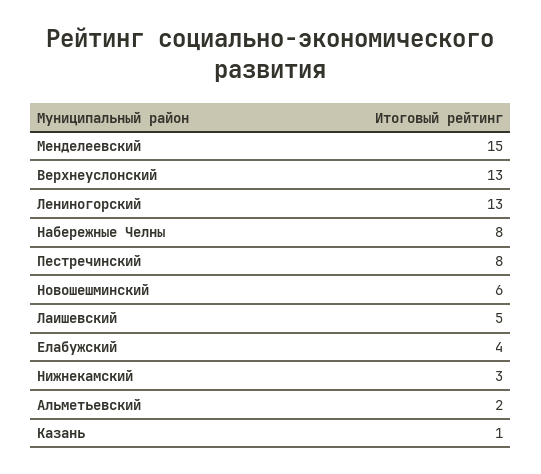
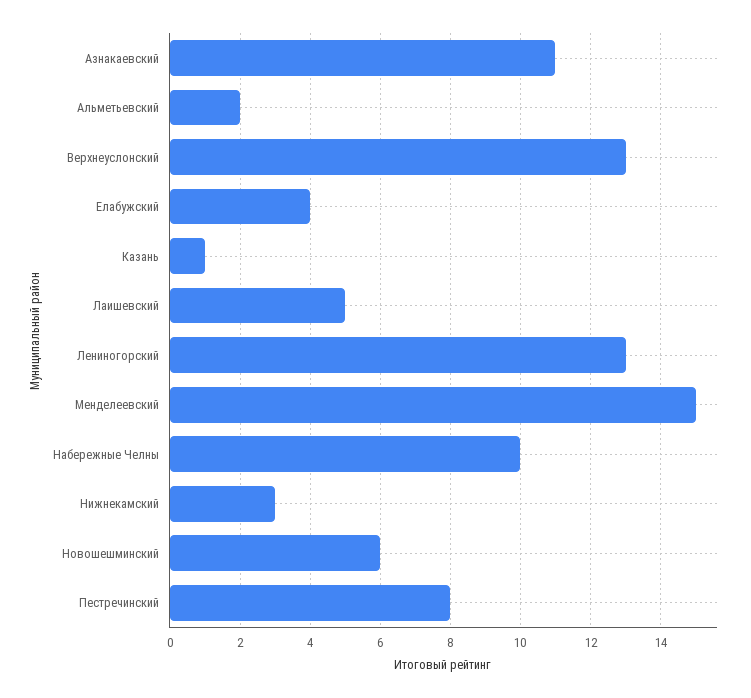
  {
    "Менделеевский": 15,
    "Верхнеуслонский": 13,
    "Лениногорский": 13,
-   "Набережные Челны": 8,
+   "Набережные Челны": 10,
    "Пестречинский": 8,
    "Новошешминский": 6,
    "Лаишевский": 5,
    "Елабужский": 4,
    "Нижнекамский": 3,
    "Альметьевский": 2,
-   "Казань": 1
+   "Казань": 1,
+   "Азнакаевский": 11
  }

